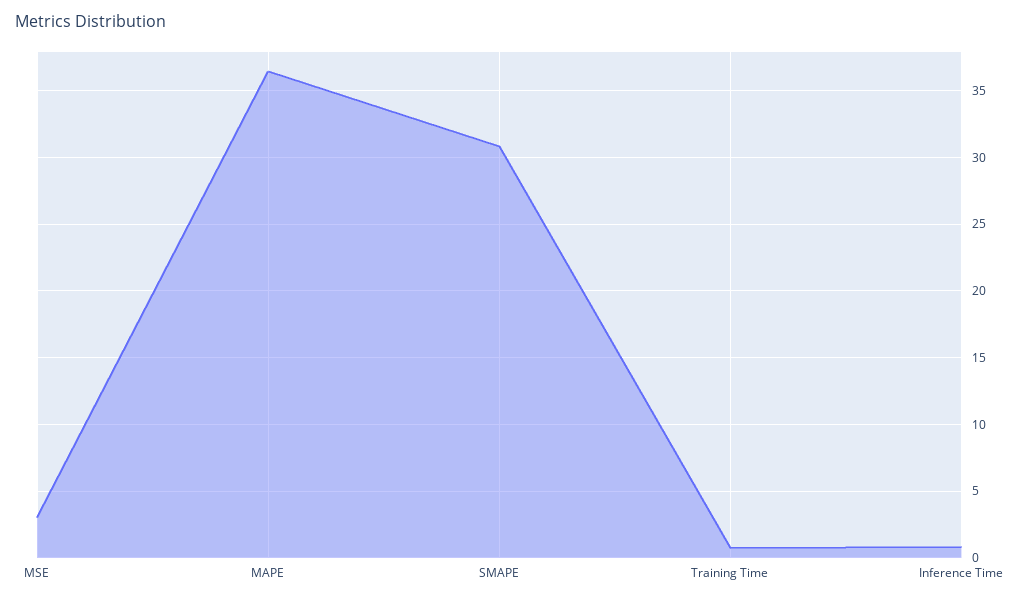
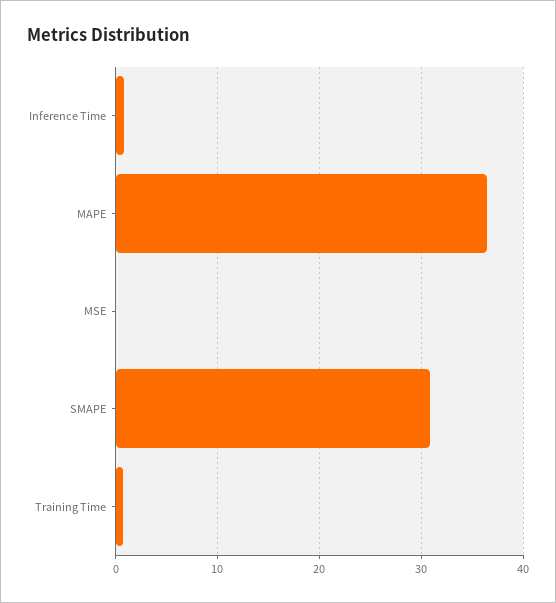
  {
-   "MSE": 3,
+   "MSE": 0,
    "MAPE": 36.5,
    "SMAPE": 31,
    "Training Time": 1,
    "Inference Time": 1
  }

